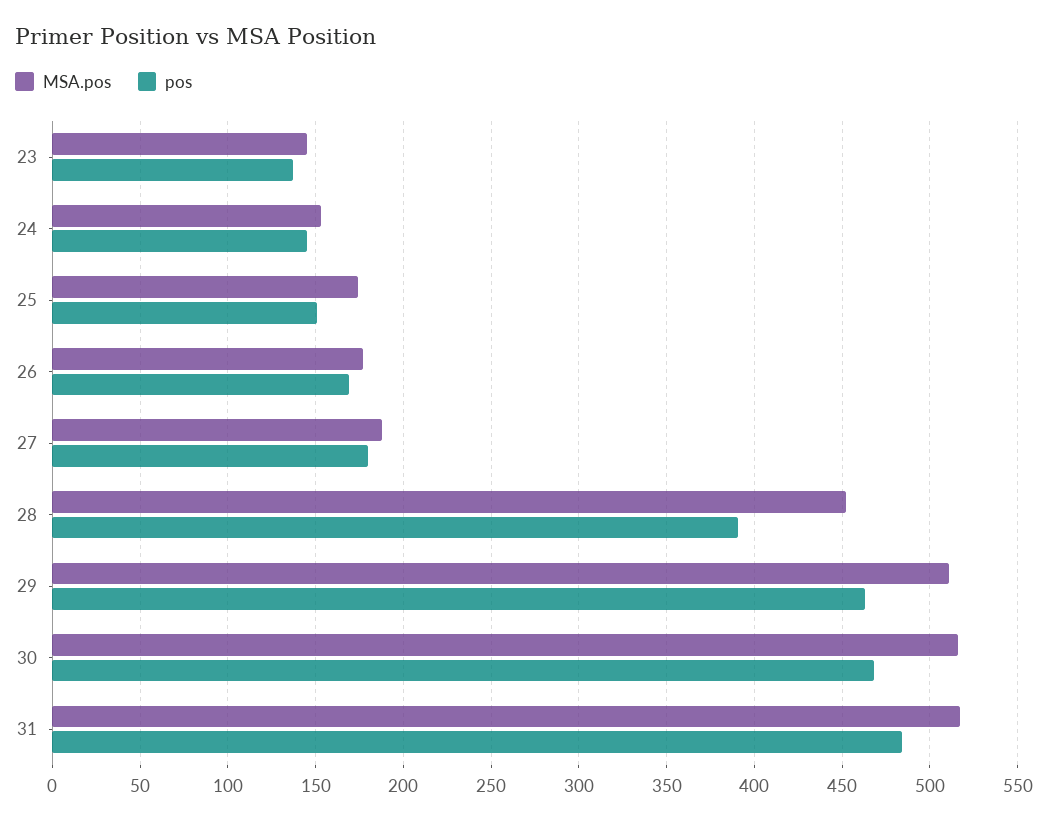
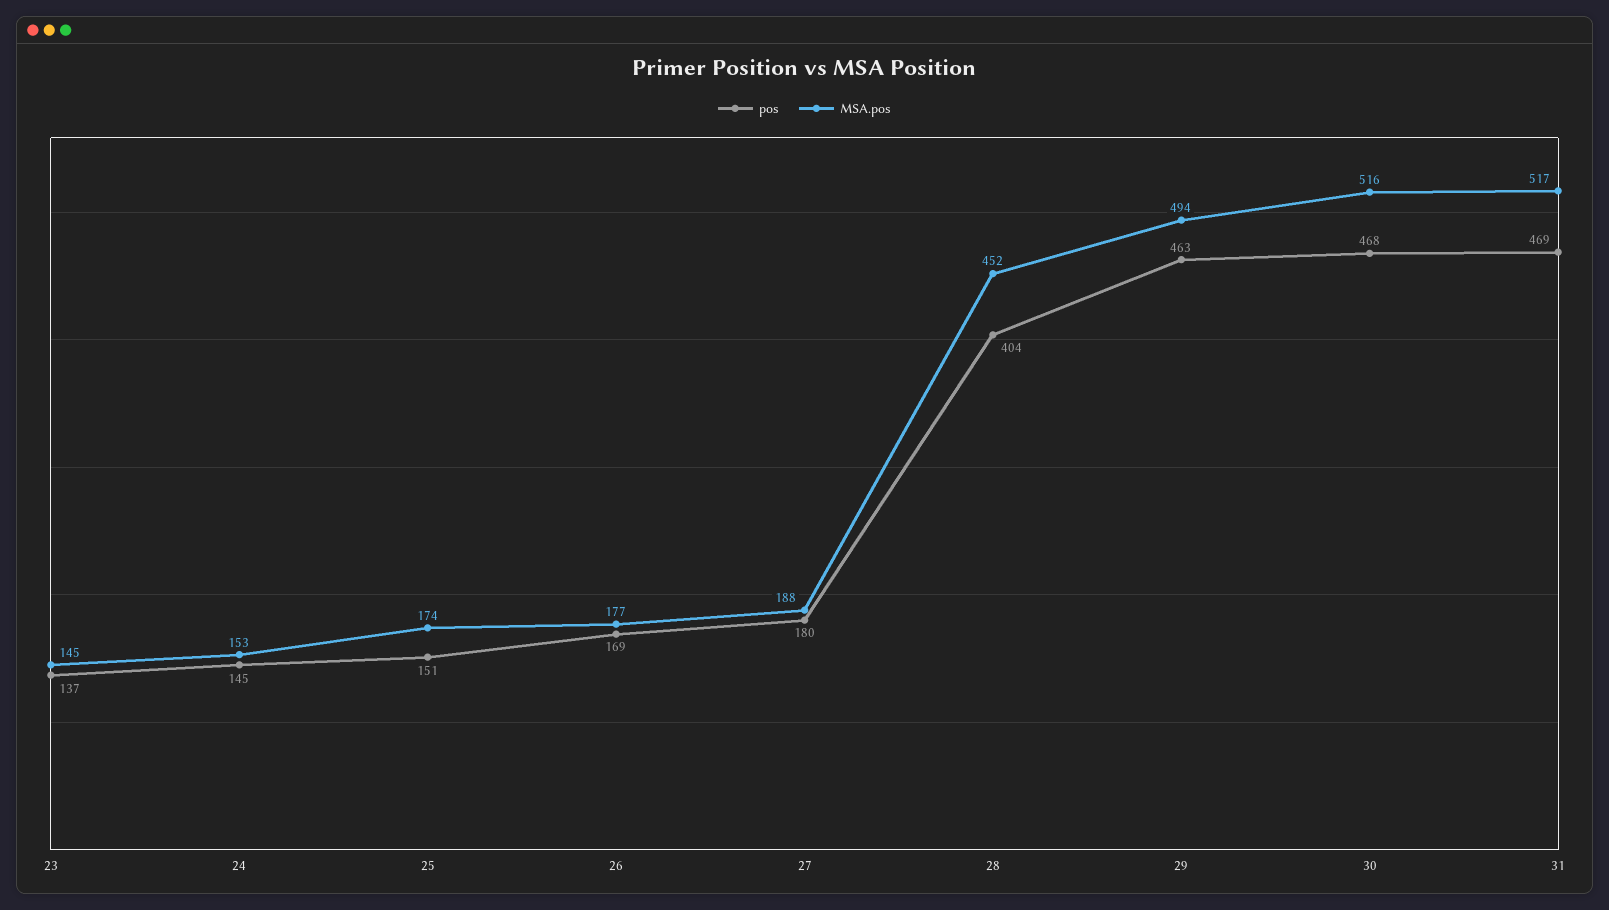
  {
    "MSA.pos": {
      "23": 145,
      "24": 153,
      "25": 174,
      "26": 177,
      "27": 188,
      "28": 452,
-     "29": 510,
+     "29": 494,
      "30": 516,
      "31": 517
    },
    "pos": {
      "23": 137,
      "24": 145,
      "25": 151,
      "26": 169,
      "27": 180,
-     "28": 390,
+     "28": 404,
      "29": 463,
      "30": 468,
-     "31": 485
+     "31": 469
    }
  }

